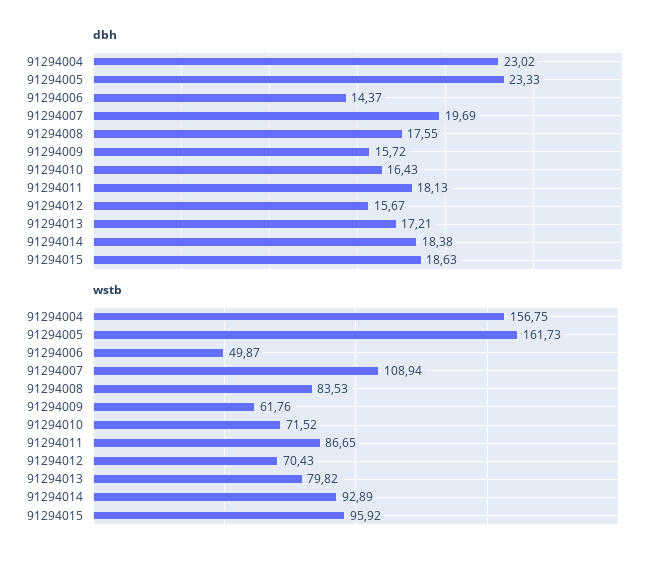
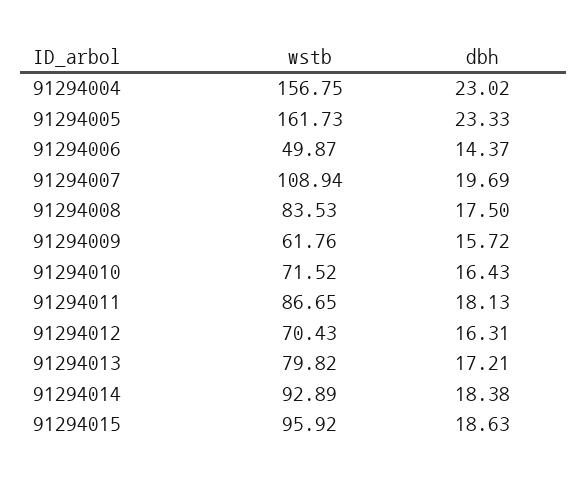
  {
    "dbh": {
      "91294004": 23.02,
      "91294005": 23.33,
      "91294006": 14.37,
      "91294007": 19.69,
-     "91294008": 17.55,
+     "91294008": 17.5,
      "91294009": 15.72,
      "91294010": 16.43,
      "91294011": 18.13,
-     "91294012": 15.67,
+     "91294012": 16.31,
      "91294013": 17.21,
      "91294014": 18.38,
      "91294015": 18.63
    },
    "wstb": {
      "91294004": 156.75,
      "91294005": 161.73,
      "91294006": 49.87,
      "91294007": 108.94,
      "91294008": 83.53,
      "91294009": 61.76,
      "91294010": 71.52,
      "91294011": 86.65,
      "91294012": 70.43,
      "91294013": 79.82,
      "91294014": 92.89,
      "91294015": 95.92
    }
  }

